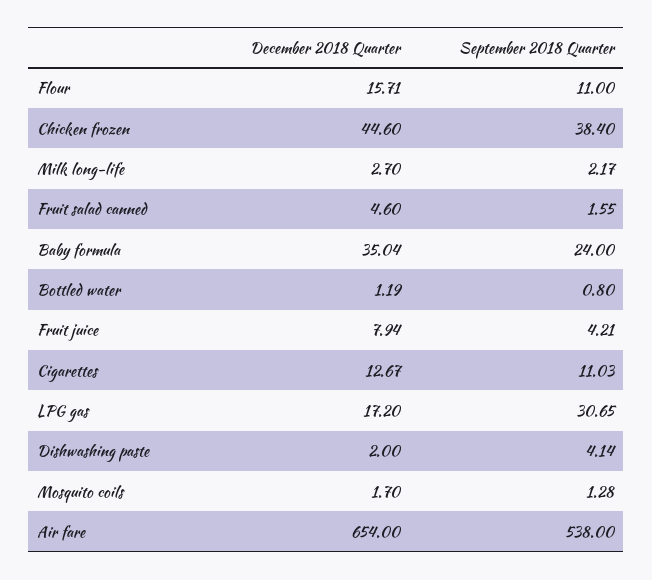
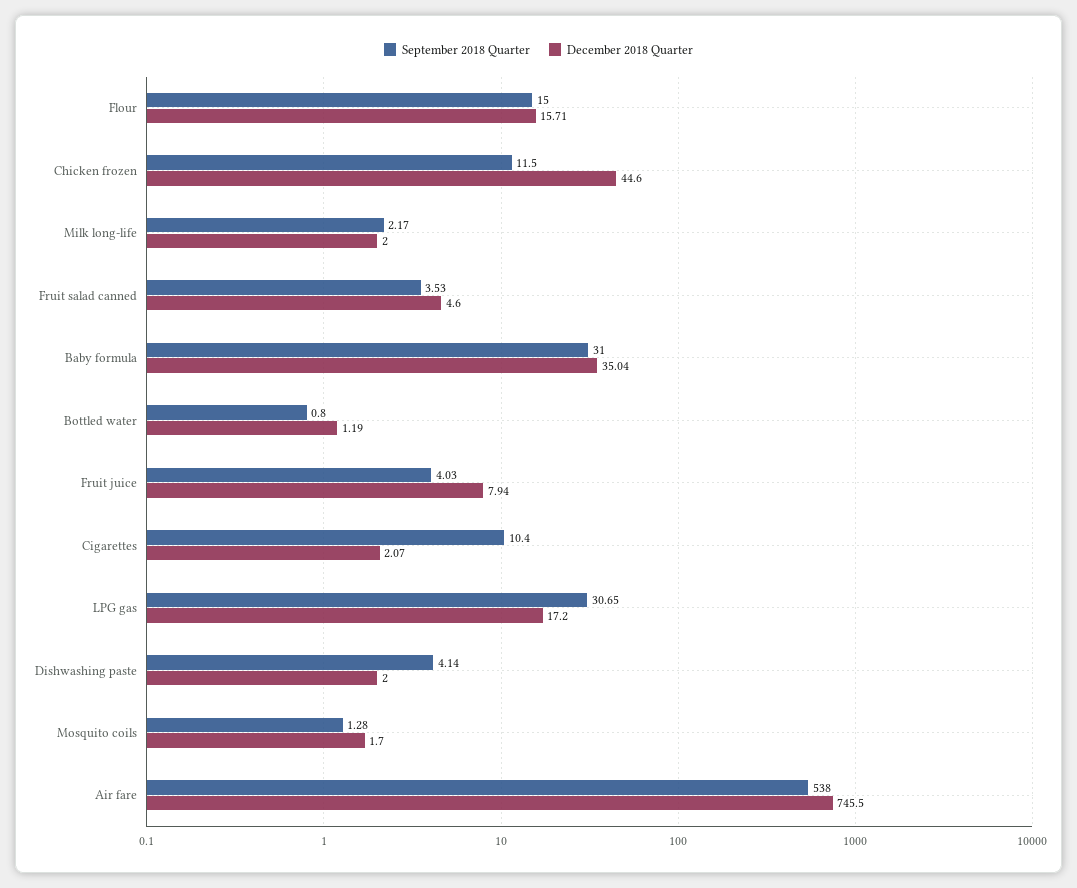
  {
    "December 2018 Quarter": {
      "Flour": 15.71,
      "Chicken frozen": 44.6,
-     "Milk long-life": 2.7,
+     "Milk long-life": 2,
      "Fruit salad canned": 4.6,
      "Baby formula": 35.04,
      "Bottled water": 1.19,
      "Fruit juice": 7.94,
-     "Cigarettes": 12.67,
+     "Cigarettes": 2.07,
      "LPG gas": 17.2,
      "Dishwashing paste": 2,
      "Mosquito coils": 1.7,
-     "Air fare": 654
+     "Air fare": 745.5
    },
    "September 2018 Quarter": {
-     "Flour": 11,
+     "Flour": 15,
-     "Chicken frozen": 38.4,
+     "Chicken frozen": 11.5,
      "Milk long-life": 2.17,
-     "Fruit salad canned": 1.55,
+     "Fruit salad canned": 3.53,
-     "Baby formula": 24,
+     "Baby formula": 31,
      "Bottled water": 0.8,
-     "Fruit juice": 4.21,
+     "Fruit juice": 4.03,
-     "Cigarettes": 11.03,
+     "Cigarettes": 10.4,
      "LPG gas": 30.65,
      "Dishwashing paste": 4.14,
      "Mosquito coils": 1.28,
      "Air fare": 538
    }
  }

